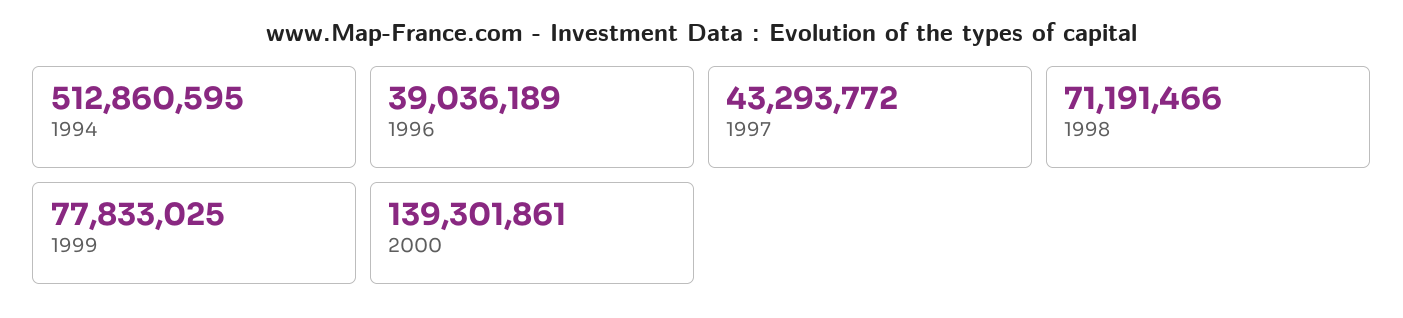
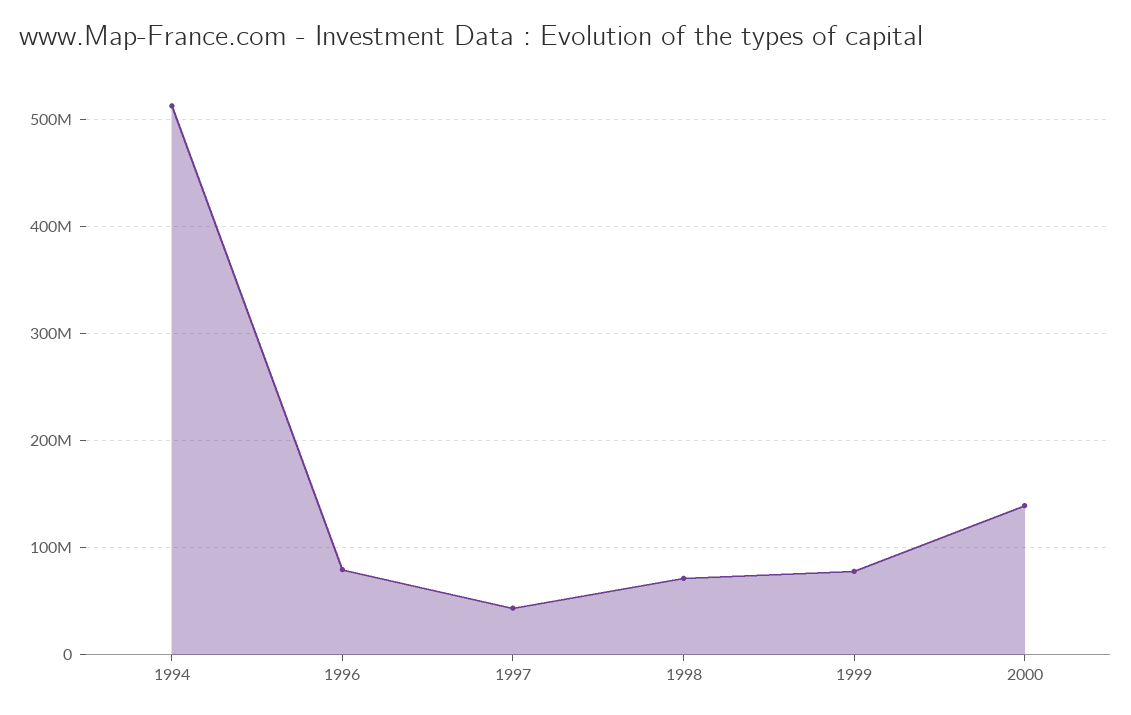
  {
    "1994": 512860595,
-   "1996": 39036189,
+   "1996": 80000000,
    "1997": 43293772,
    "1998": 71191466,
    "1999": 77833025,
    "2000": 139301861
  }

